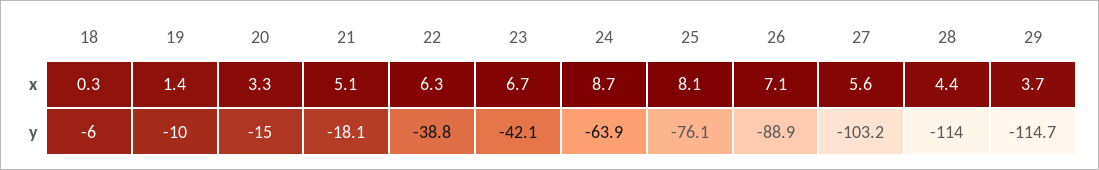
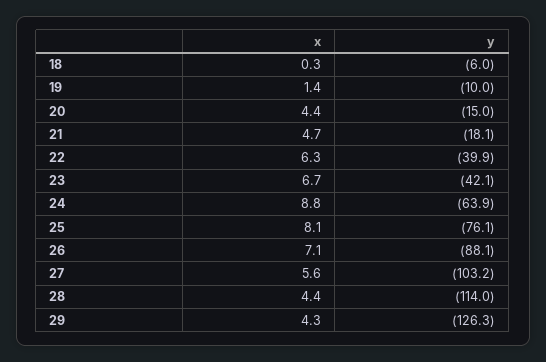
  {
    "18": {
      "x": 0.3,
      "y": -6
    },
    "19": {
      "x": 1.4,
      "y": -10
    },
    "20": {
-     "x": 3.3,
+     "x": 4.4,
      "y": -15
    },
    "21": {
-     "x": 5.1,
+     "x": 4.7,
      "y": -18.1
    },
    "22": {
      "x": 6.3,
-     "y": -38.8
+     "y": -39.9
    },
    "23": {
      "x": 6.7,
      "y": -42.1
    },
    "24": {
-     "x": 8.7,
+     "x": 8.8,
      "y": -63.9
    },
    "25": {
      "x": 8.1,
      "y": -76.1
    },
    "26": {
      "x": 7.1,
-     "y": -88.9
+     "y": -88.1
    },
    "27": {
      "x": 5.6,
      "y": -103.2
    },
    "28": {
      "x": 4.4,
      "y": -114
    },
    "29": {
-     "x": 3.7,
+     "x": 4.3,
-     "y": -114.7
+     "y": -126.3
    }
  }

